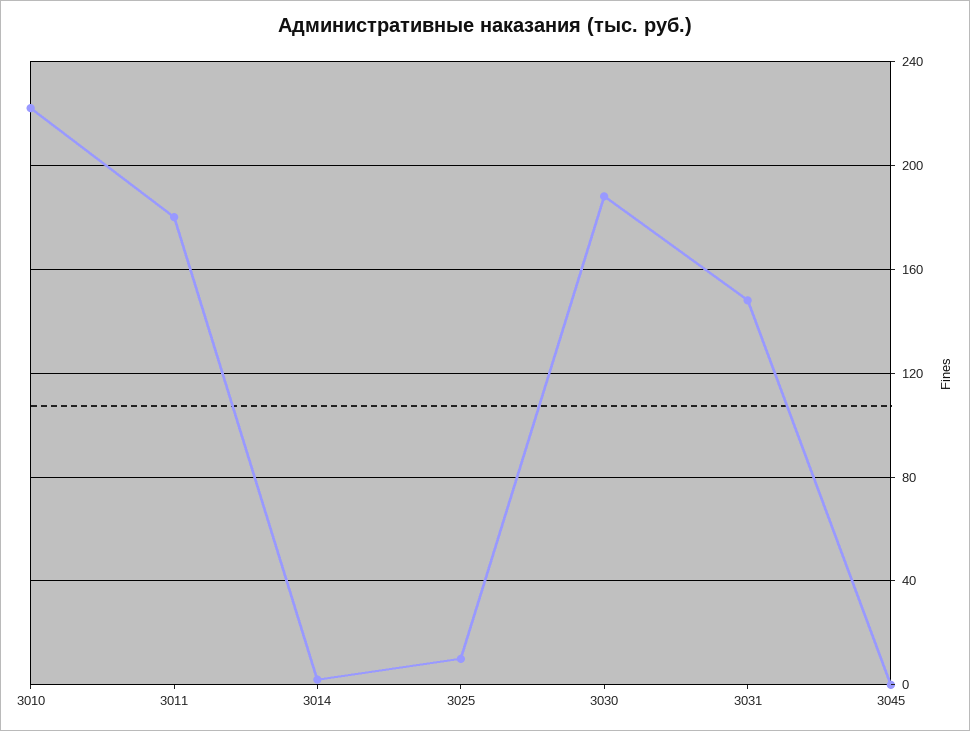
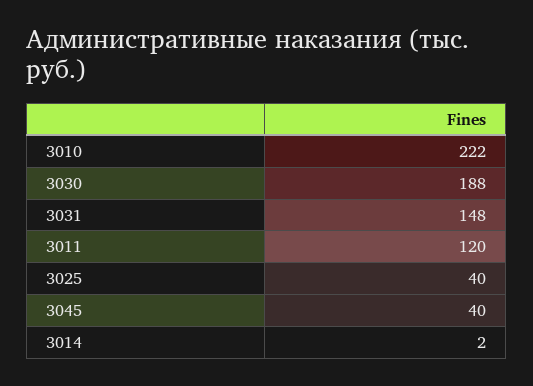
  {
    "3010": 222,
-   "3011": 180,
+   "3011": 120,
    "3014": 2,
-   "3025": 10,
+   "3025": 40,
    "3030": 188,
    "3031": 148,
-   "3045": 0
+   "3045": 40
  }

